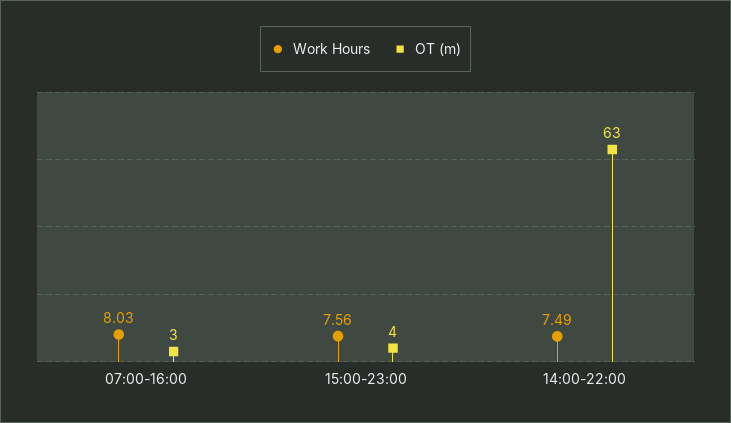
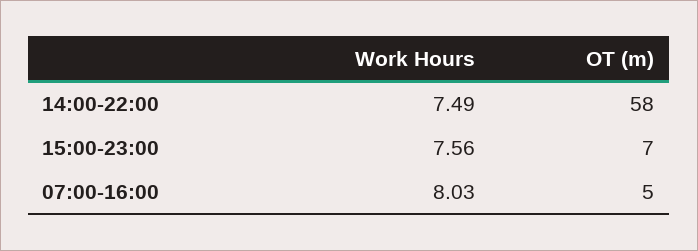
  {
    "Work Hours": {
      "07:00-16:00": 8.03,
      "15:00-23:00": 7.56,
      "14:00-22:00": 7.49
    },
    "OT (m)": {
-     "07:00-16:00": 3,
+     "07:00-16:00": 5,
-     "15:00-23:00": 4,
+     "15:00-23:00": 7,
-     "14:00-22:00": 63
+     "14:00-22:00": 58
    }
  }

